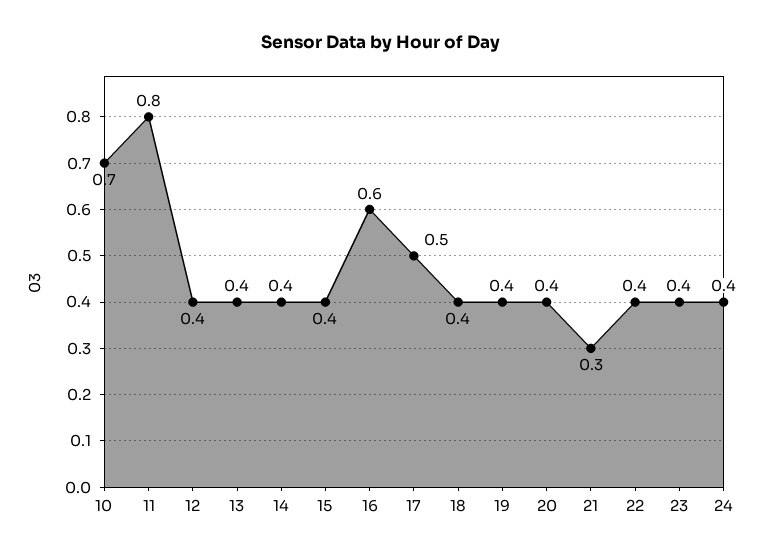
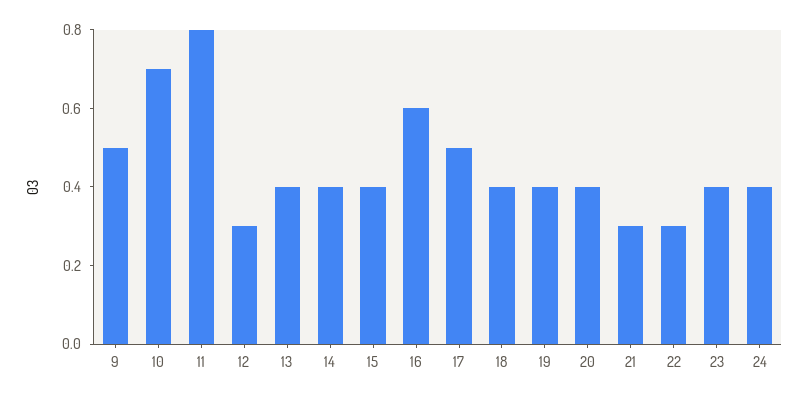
  {
    "10": 0.7,
    "11": 0.8,
-   "12": 0.4,
+   "12": 0.3,
    "13": 0.4,
    "14": 0.4,
    "15": 0.4,
    "16": 0.6,
    "17": 0.5,
    "18": 0.4,
    "19": 0.4,
    "20": 0.4,
    "21": 0.3,
-   "22": 0.4,
+   "22": 0.3,
    "23": 0.4,
-   "24": 0.4
+   "24": 0.4,
+   "9": 0.5
  }

